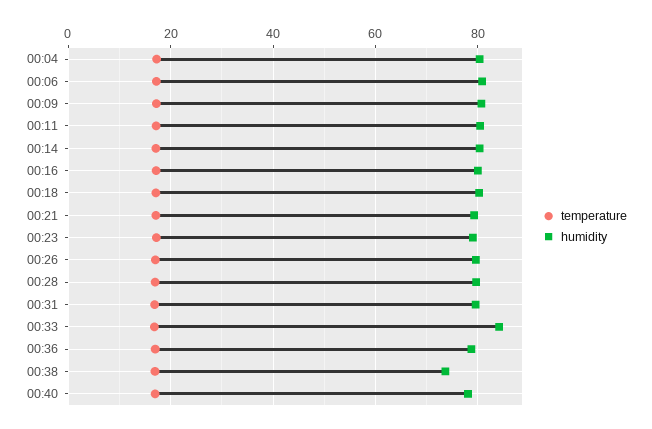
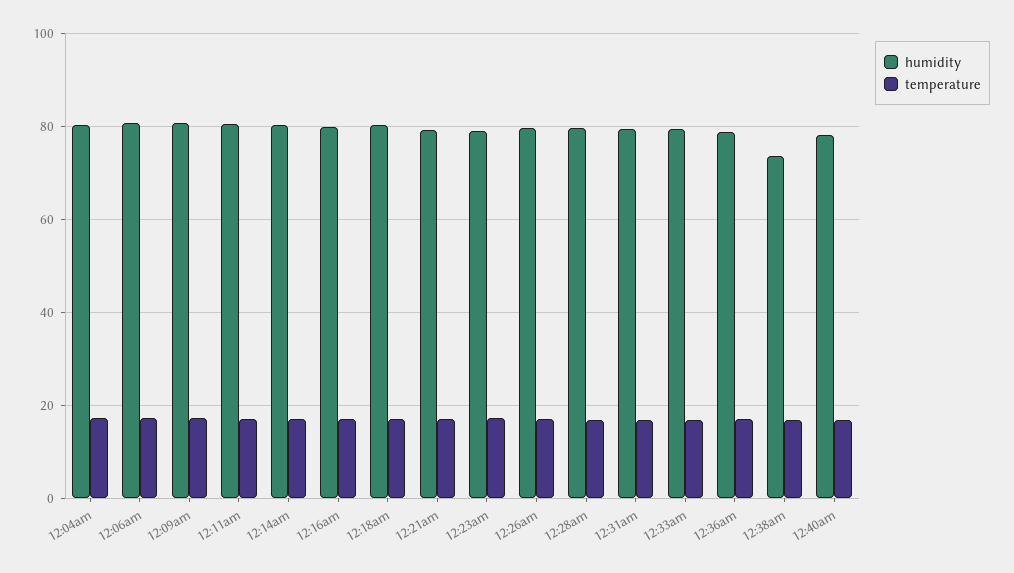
  {
    "temperature": {
      "00:04": 18,
      "00:06": 18,
      "00:09": 18,
      "00:11": 18,
      "00:14": 18,
      "00:16": 18,
      "00:18": 18,
      "00:21": 18,
      "00:23": 18,
      "00:26": 18,
      "00:28": 16,
      "00:31": 16,
      "00:33": 16,
      "00:36": 16,
      "00:38": 16,
      "00:40": 16
    },
    "humidity": {
      "00:04": 80,
      "00:06": 80,
      "00:09": 80,
      "00:11": 80,
      "00:14": 80,
      "00:16": 80,
      "00:18": 80,
      "00:21": 80,
      "00:23": 80,
      "00:26": 80,
      "00:28": 80,
      "00:31": 80,
-     "00:33": 84,
+     "00:33": 80,
      "00:36": 78,
      "00:38": 74,
      "00:40": 78
    }
  }

